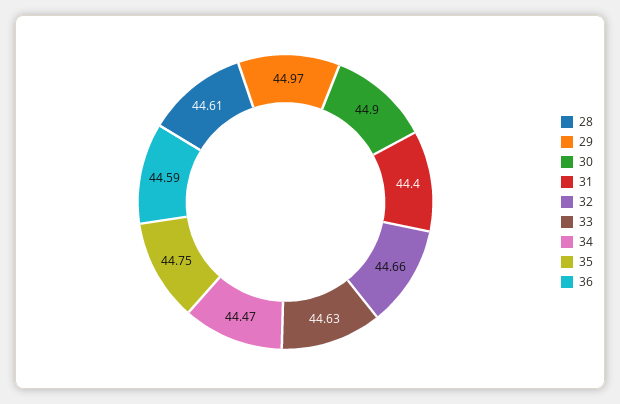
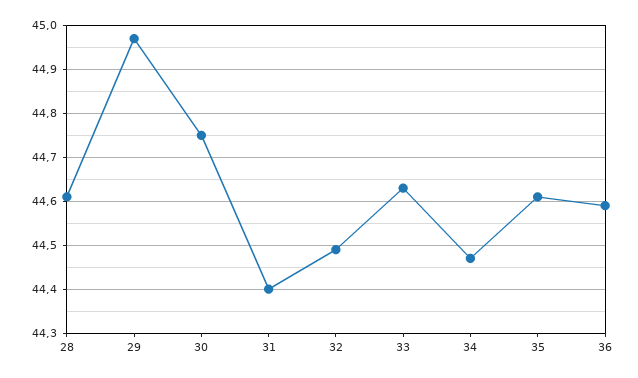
  {
    "28": 44.61,
    "29": 44.97,
-   "30": 44.9,
+   "30": 44.75,
    "31": 44.4,
-   "32": 44.66,
+   "32": 44.5,
    "33": 44.63,
    "34": 44.47,
-   "35": 44.75,
+   "35": 44.6,
    "36": 44.59
  }

